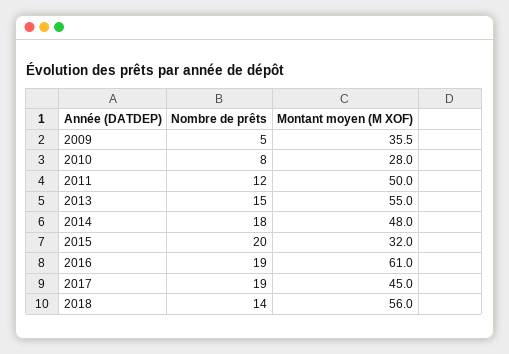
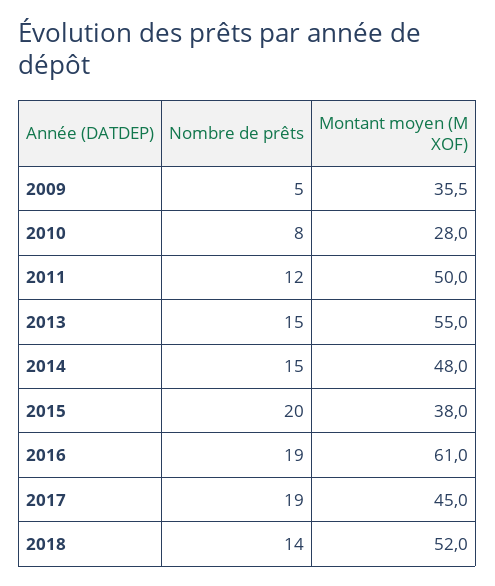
  {
    "Nombre de prêts": {
      "2009": 5,
      "2010": 8,
      "2011": 12,
      "2013": 15,
-     "2014": 18,
+     "2014": 15,
      "2015": 20,
      "2016": 19,
      "2017": 19,
      "2018": 14
    },
    "Montant moyen (M XOF)": {
      "2009": 35.5,
      "2010": 28,
      "2011": 50,
      "2013": 55,
      "2014": 48,
-     "2015": 32,
+     "2015": 38,
      "2016": 61,
      "2017": 45,
-     "2018": 56
+     "2018": 52
    }
  }

